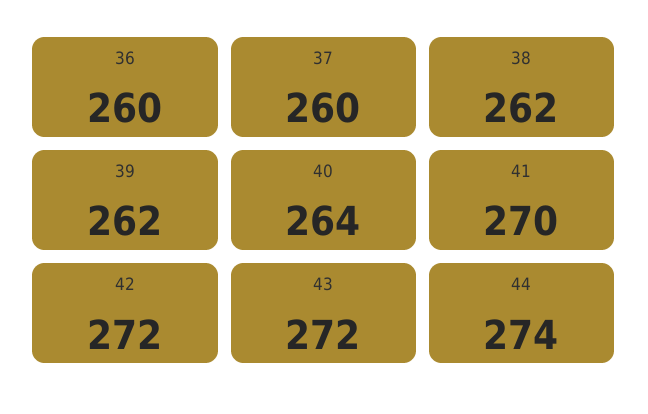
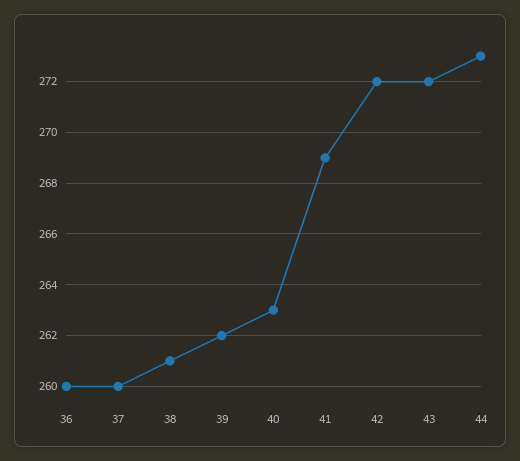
  {
    "36": 260,
    "37": 260,
-   "38": 262,
+   "38": 261,
    "39": 262,
-   "40": 264,
+   "40": 263,
-   "41": 270,
+   "41": 269,
    "42": 272,
    "43": 272,
-   "44": 274
+   "44": 273
  }

